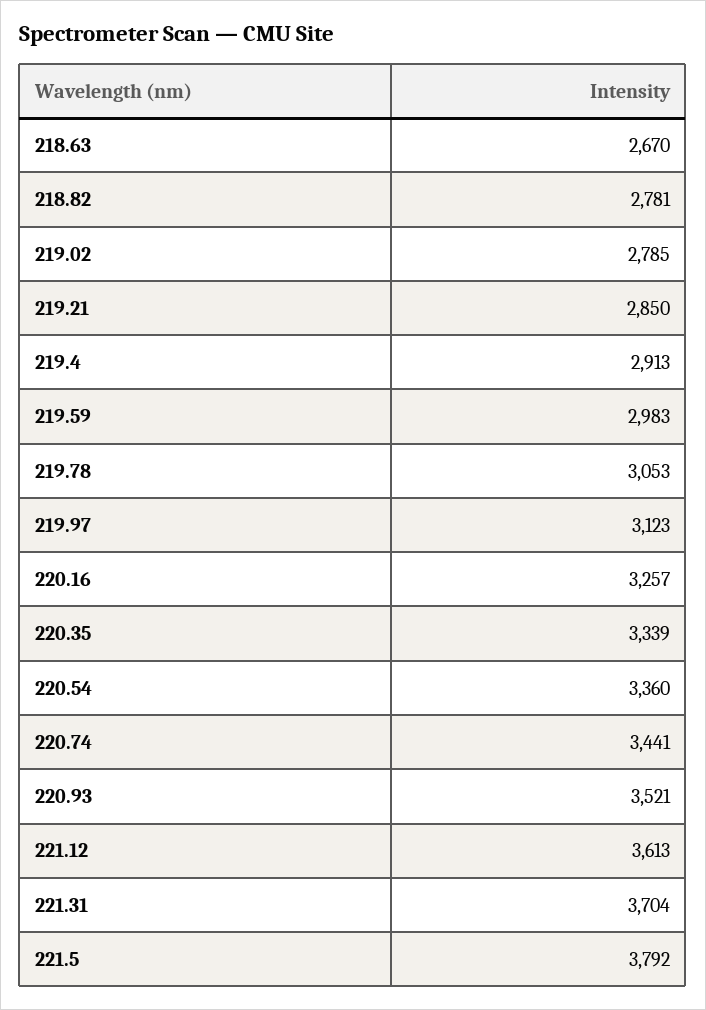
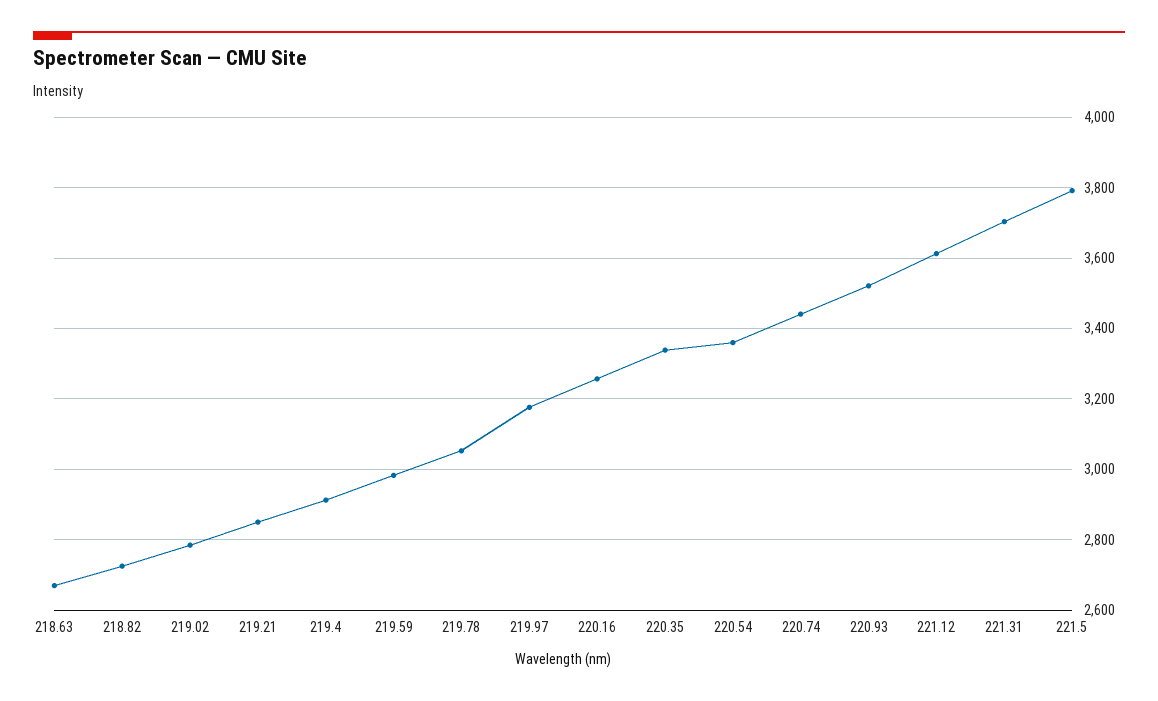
  {
    "218.63": 2670,
-   "218.82": 2781,
+   "218.82": 2720,
    "219.02": 2785,
    "219.21": 2850,
    "219.4": 2913,
    "219.59": 2983,
    "219.78": 3053,
-   "219.97": 3123,
+   "219.97": 3180,
    "220.16": 3257,
    "220.35": 3339,
    "220.54": 3360,
    "220.74": 3441,
    "220.93": 3521,
    "221.12": 3613,
    "221.31": 3704,
    "221.5": 3792
  }

